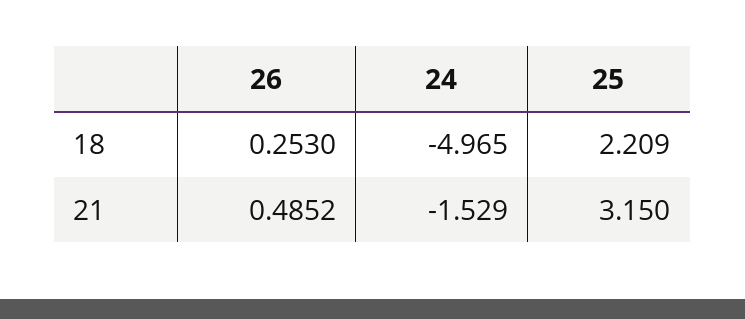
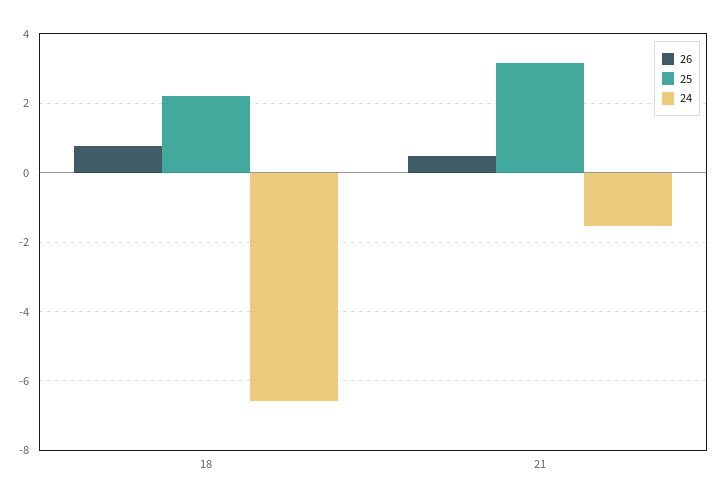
  {
    "26": {
-     "18": 0.253,
+     "18": 0.8,
      "21": 0.4852
    },
    "24": {
-     "18": -4.965,
+     "18": -6.6,
      "21": -1.529
    },
    "25": {
      "18": 2.209,
      "21": 3.15
    }
  }

